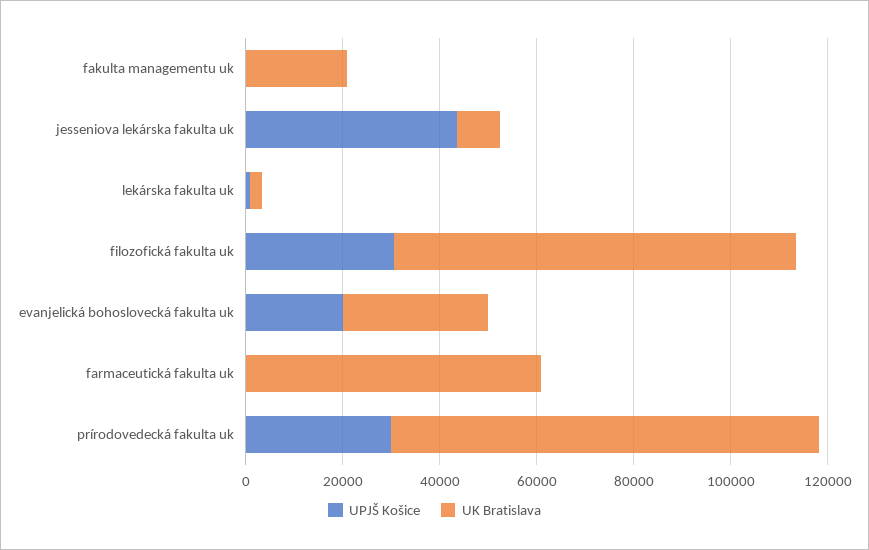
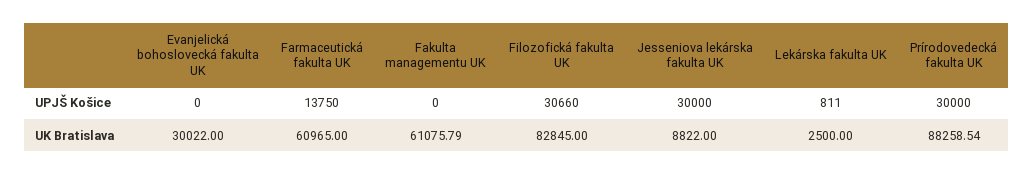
  {
    "UPJŠ Košice": {
      "fakulta managementu uk": 0,
-     "jesseniova lekárska fakulta uk": 45000,
+     "jesseniova lekárska fakulta uk": 30000,
      "lekárska fakulta uk": 811,
      "filozofická fakulta uk": 30660,
-     "evanjelická bohoslovecká fakulta uk": 20000,
+     "evanjelická bohoslovecká fakulta uk": 0,
-     "farmaceutická fakulta uk": 0,
+     "farmaceutická fakulta uk": 13750,
      "prírodovedecká fakulta uk": 30000
    },
    "UK Bratislava": {
-     "fakulta managementu uk": 20000,
+     "fakulta managementu uk": 61075.79,
      "jesseniova lekárska fakulta uk": 8822,
      "lekárska fakulta uk": 2500,
      "filozofická fakulta uk": 82845,
      "evanjelická bohoslovecká fakulta uk": 30022,
      "farmaceutická fakulta uk": 60965,
      "prírodovedecká fakulta uk": 88258.54
    }
  }

